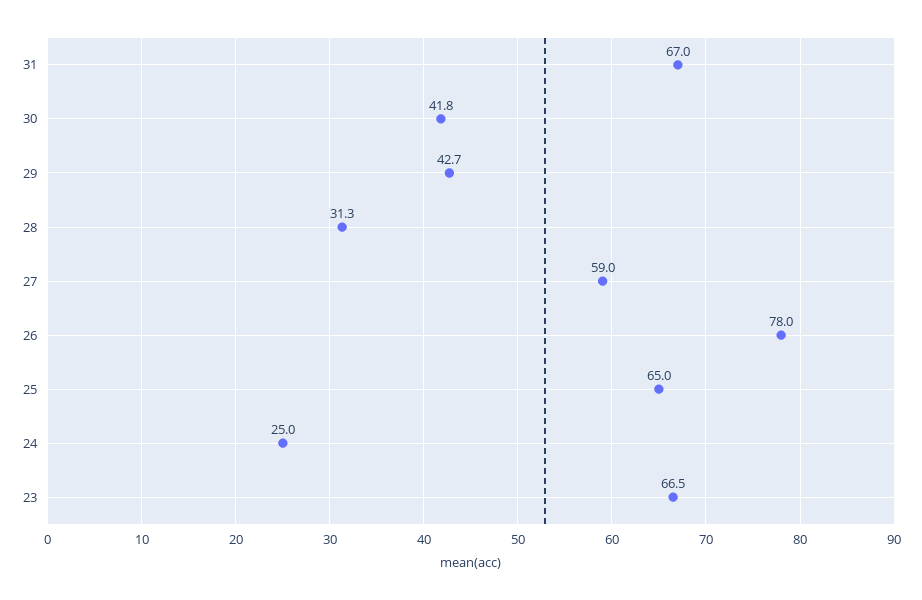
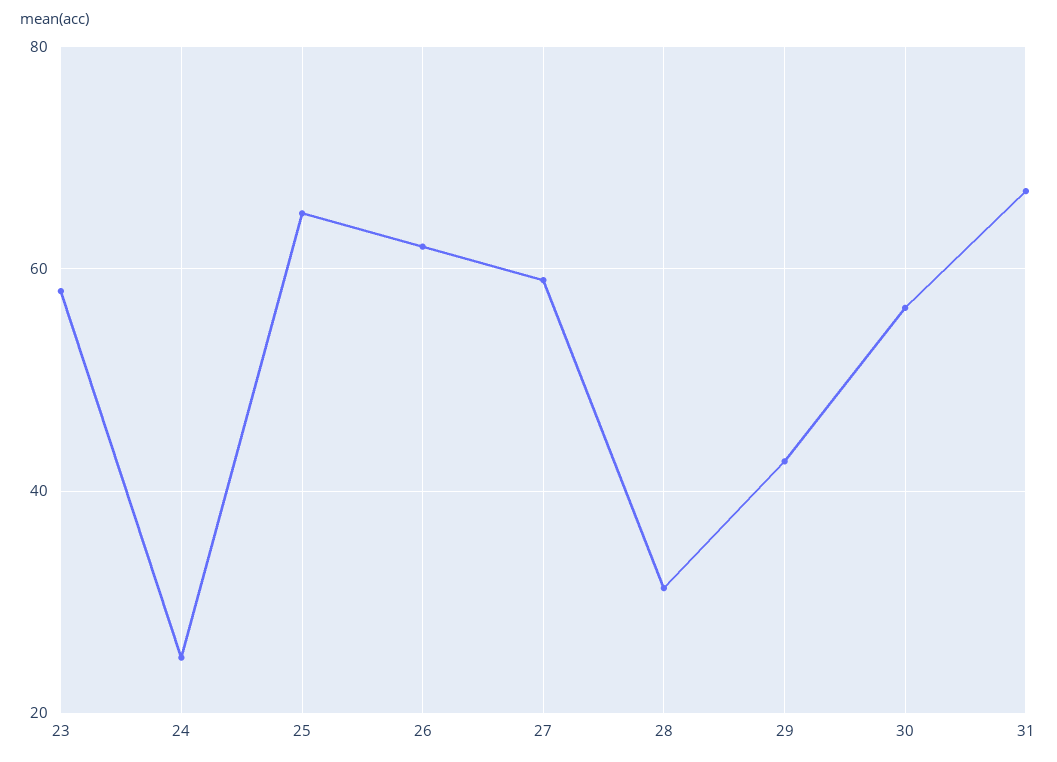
  {
    "31": 67,
-   "30": 41.8,
+   "30": 56,
    "29": 42.7,
    "28": 31.3,
    "27": 59,
-   "26": 78,
+   "26": 62,
    "25": 65,
    "24": 25,
-   "23": 66.5
+   "23": 58
  }

